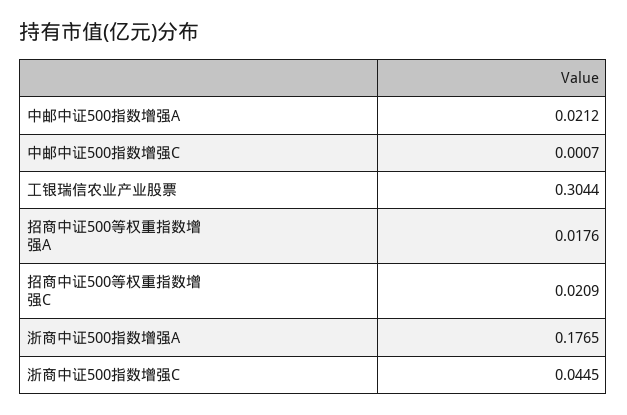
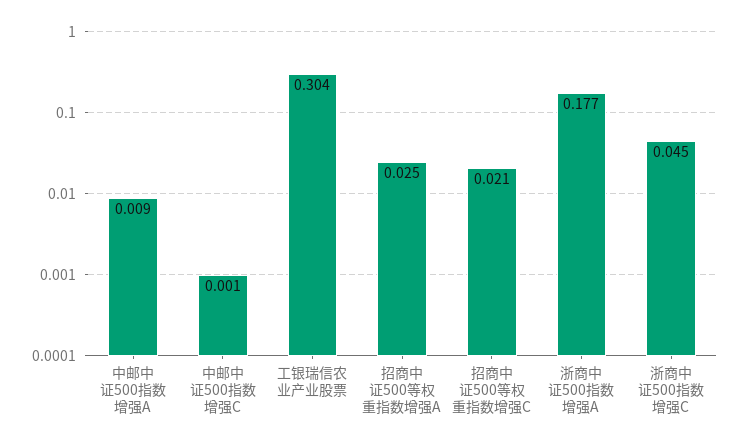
  {
-   "中邮中证500指数增强A": 0.0212,
+   "中邮中证500指数增强A": 0.009,
    "中邮中证500指数增强C": 0.0007,
    "工银瑞信农业产业股票": 0.3044,
-   "招商中证500等权重指数增强A": 0.0176,
+   "招商中证500等权重指数增强A": 0.025,
    "招商中证500等权重指数增强C": 0.0209,
    "浙商中证500指数增强A": 0.1765,
    "浙商中证500指数增强C": 0.0445
  }

